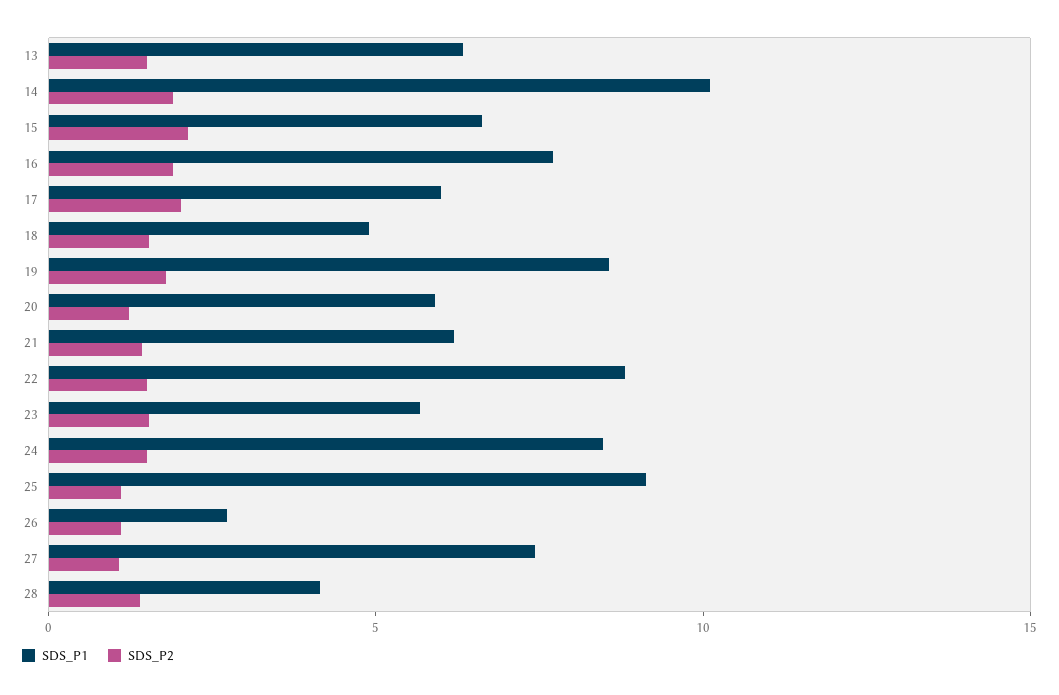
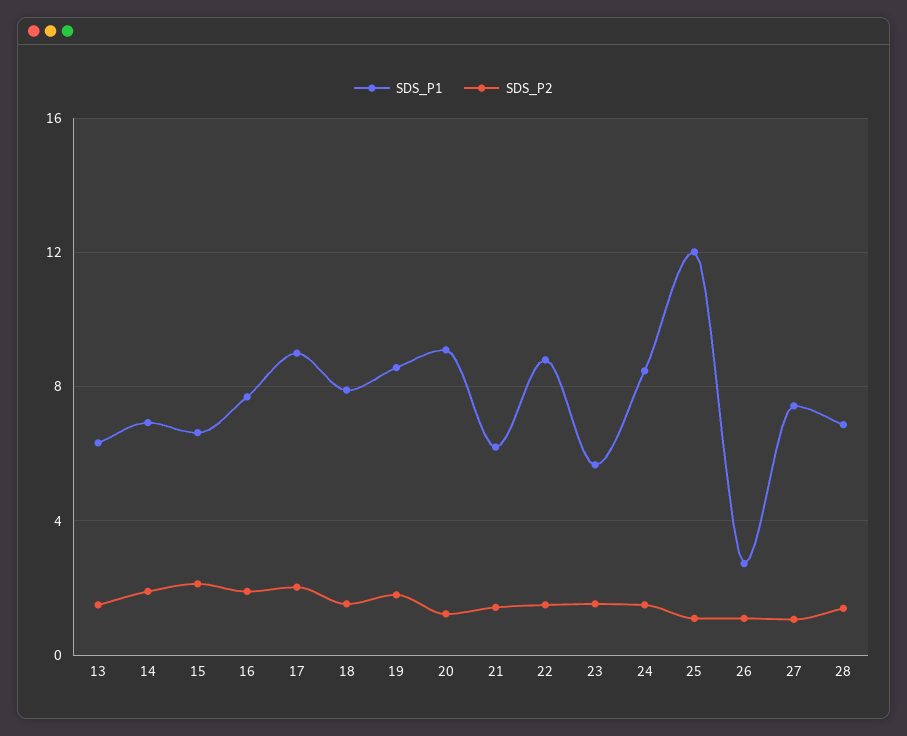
  {
    "SDS_P1": {
      "13": 6.5,
-     "14": 10,
+     "14": 7,
      "15": 6.5,
      "16": 7.5,
-     "17": 6,
+     "17": 9,
-     "18": 5,
+     "18": 8,
      "19": 8.5,
-     "20": 6,
+     "20": 9,
      "21": 6,
      "22": 9,
      "23": 5.5,
      "24": 8.5,
-     "25": 9,
+     "25": 12,
      "26": 2.5,
      "27": 7.5,
-     "28": 4
+     "28": 7
    },
    "SDS_P2": {
      "13": 1.5,
      "14": 2,
      "15": 2,
      "16": 2,
      "17": 2,
      "18": 1.5,
      "19": 2,
      "20": 1,
      "21": 1.5,
      "22": 1.5,
      "23": 1.5,
      "24": 1.5,
      "25": 1,
      "26": 1,
      "27": 1,
      "28": 1.5
    }
  }

